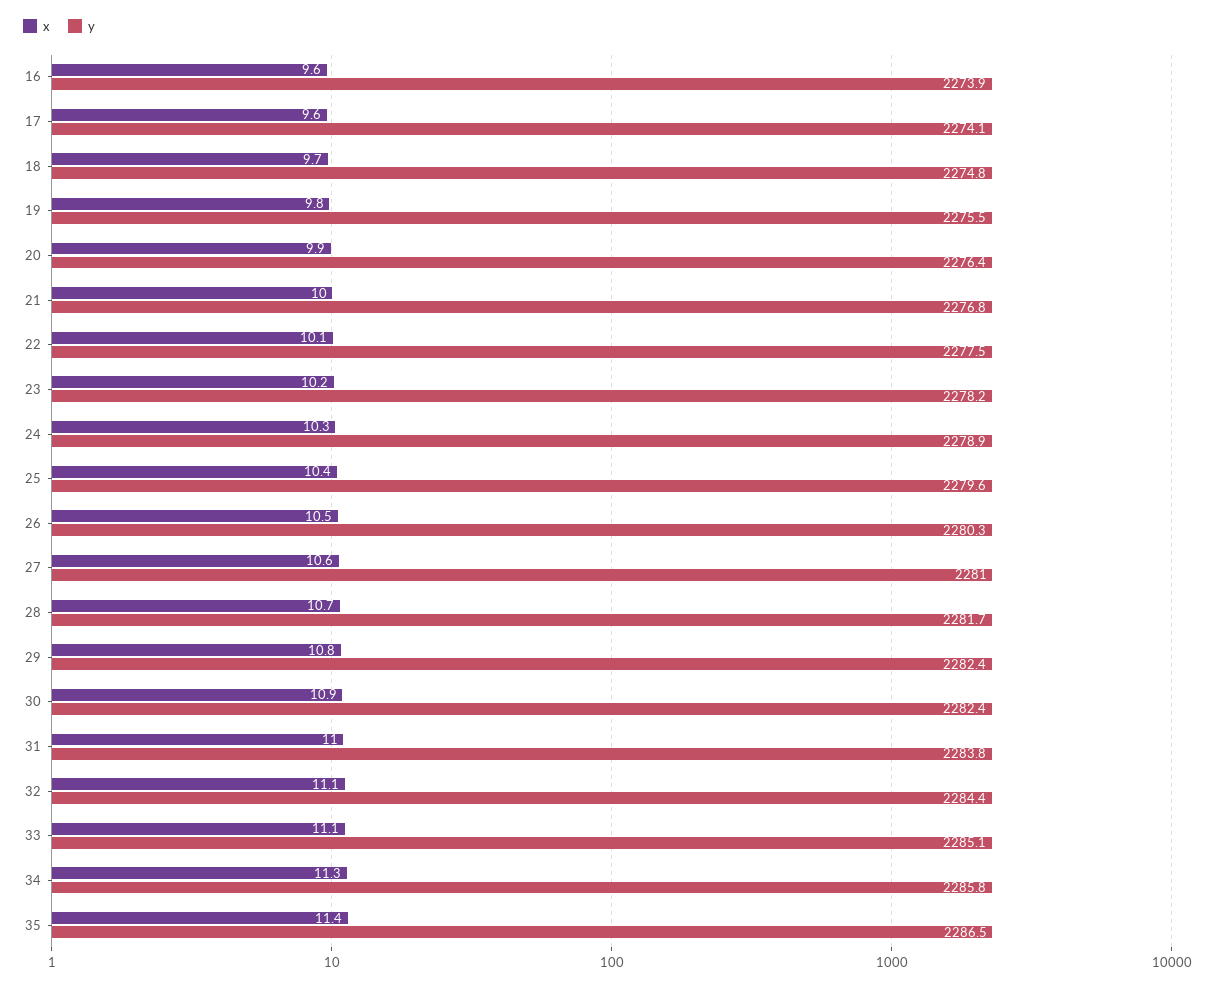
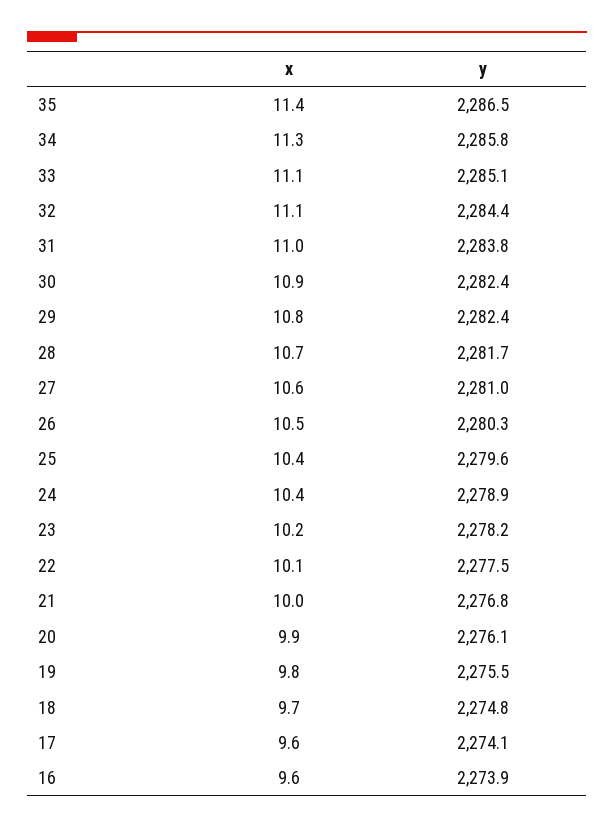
  {
    "x": {
      "16": 9.6,
      "17": 9.6,
      "18": 9.7,
      "19": 9.8,
      "20": 9.9,
      "21": 10,
      "22": 10.1,
      "23": 10.2,
-     "24": 10.3,
+     "24": 10.4,
      "25": 10.4,
      "26": 10.5,
      "27": 10.6,
      "28": 10.7,
      "29": 10.8,
      "30": 10.9,
      "31": 11,
      "32": 11.1,
      "33": 11.1,
      "34": 11.3,
      "35": 11.4
    },
    "y": {
      "16": 2273.9,
      "17": 2274.1,
      "18": 2274.8,
      "19": 2275.5,
-     "20": 2276.4,
+     "20": 2276.1,
      "21": 2276.8,
      "22": 2277.5,
      "23": 2278.2,
      "24": 2278.9,
      "25": 2279.6,
      "26": 2280.3,
      "27": 2281,
      "28": 2281.7,
      "29": 2282.4,
      "30": 2282.4,
      "31": 2283.8,
      "32": 2284.4,
      "33": 2285.1,
      "34": 2285.8,
      "35": 2286.5
    }
  }

